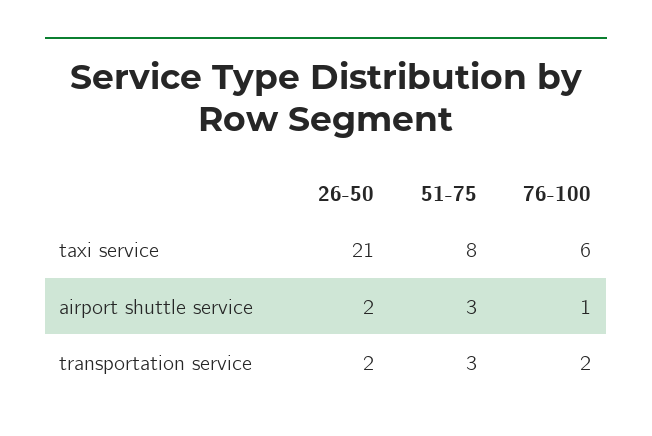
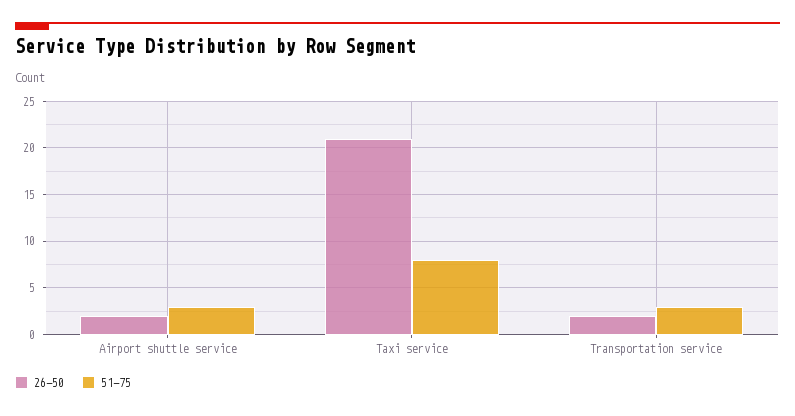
  {
    "26-50": {
      "taxi service": 21,
      "airport shuttle service": 2,
      "transportation service": 2
    },
    "51-75": {
      "taxi service": 8,
      "airport shuttle service": 3,
      "transportation service": 3
-   },
+   }
-   "76-100": {
-     "taxi service": 6,
-     "airport shuttle service": 1,
-     "transportation service": 2
-   }
  }

